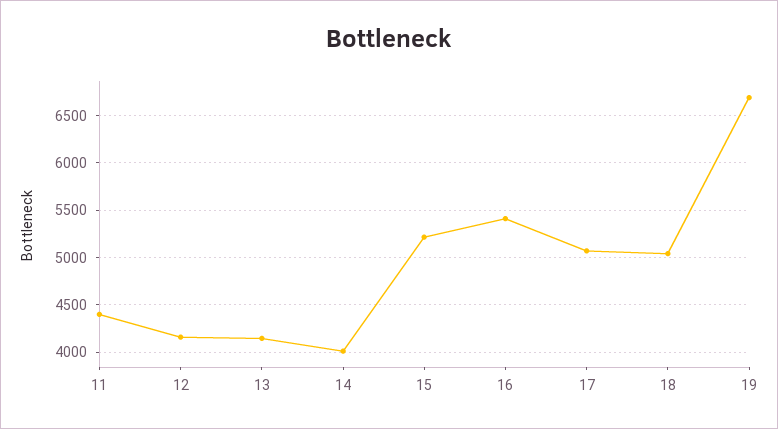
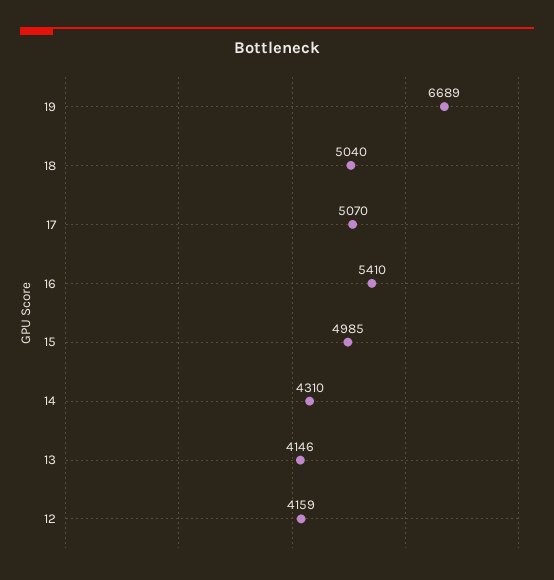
  {
-   "11": 4400,
    "12": 4159,
    "13": 4146,
-   "14": 4000,
+   "14": 4310,
-   "15": 5200,
+   "15": 4985,
    "16": 5410,
    "17": 5070,
    "18": 5040,
    "19": 6689
  }

